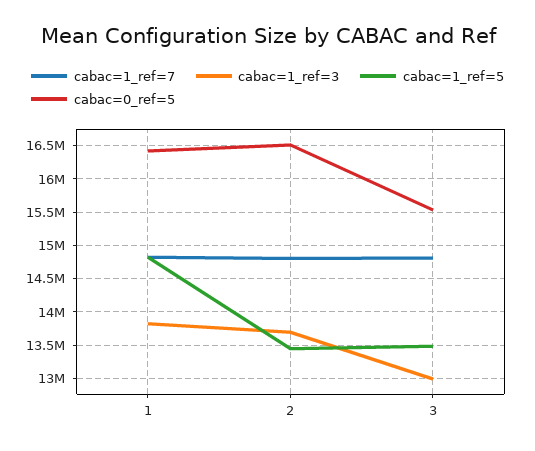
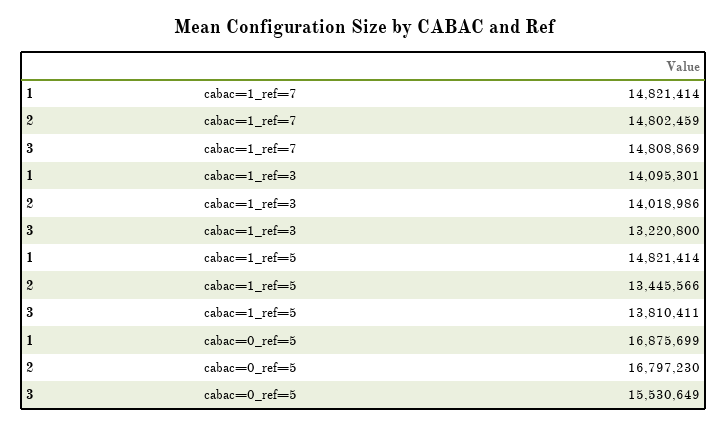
  {
    "cabac=1_ref=7": {
      "1": 14821414,
      "2": 14802459,
      "3": 14808869
    },
    "cabac=1_ref=3": {
-     "1": 13800000,
+     "1": 14095301,
-     "2": 13700000,
+     "2": 14018986,
-     "3": 13000000
+     "3": 13220800
    },
    "cabac=1_ref=5": {
      "1": 14821414,
      "2": 13445566,
-     "3": 13500000
+     "3": 13810411
    },
    "cabac=0_ref=5": {
-     "1": 16400000,
+     "1": 16875699,
-     "2": 16500000,
+     "2": 16797230,
      "3": 15530649
    }
  }

